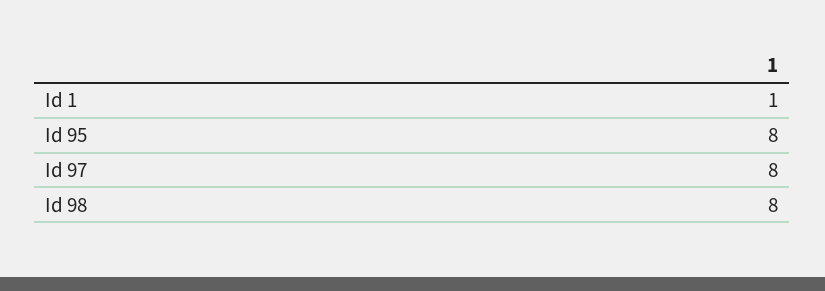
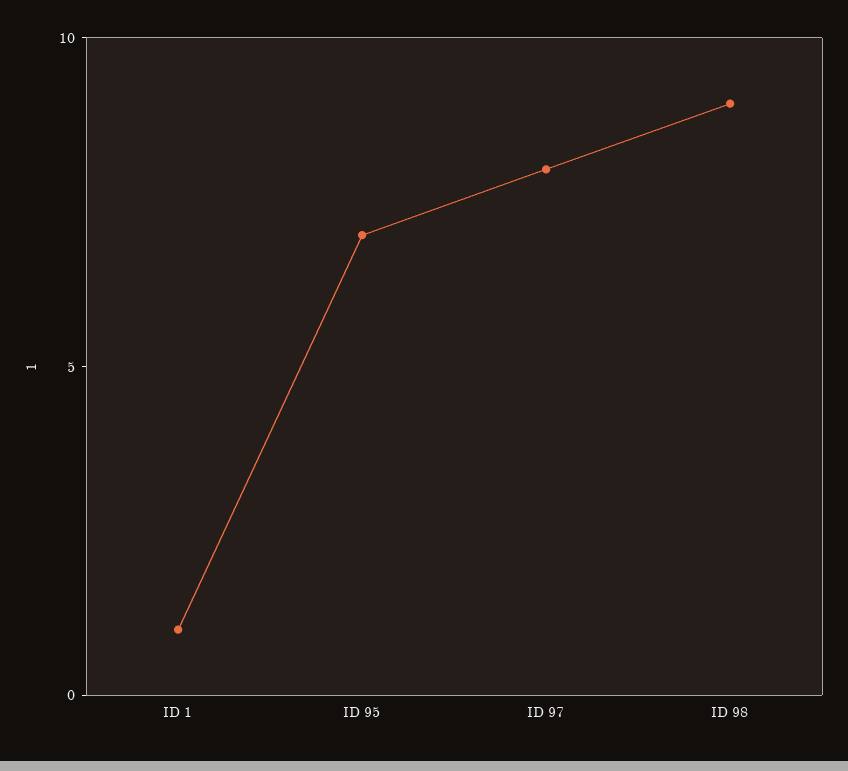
  {
    "Id 1": 1,
-   "Id 95": 8,
+   "Id 95": 7,
    "Id 97": 8,
-   "Id 98": 8
+   "Id 98": 9
  }

